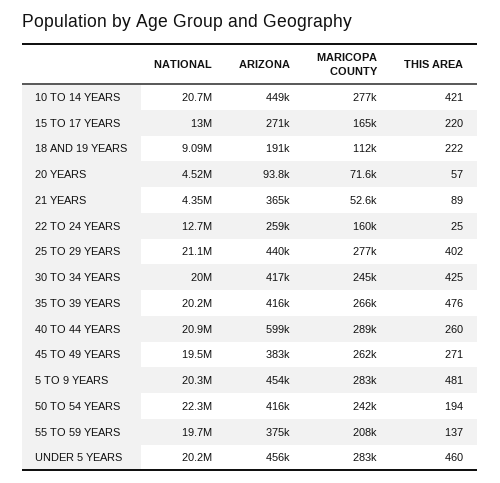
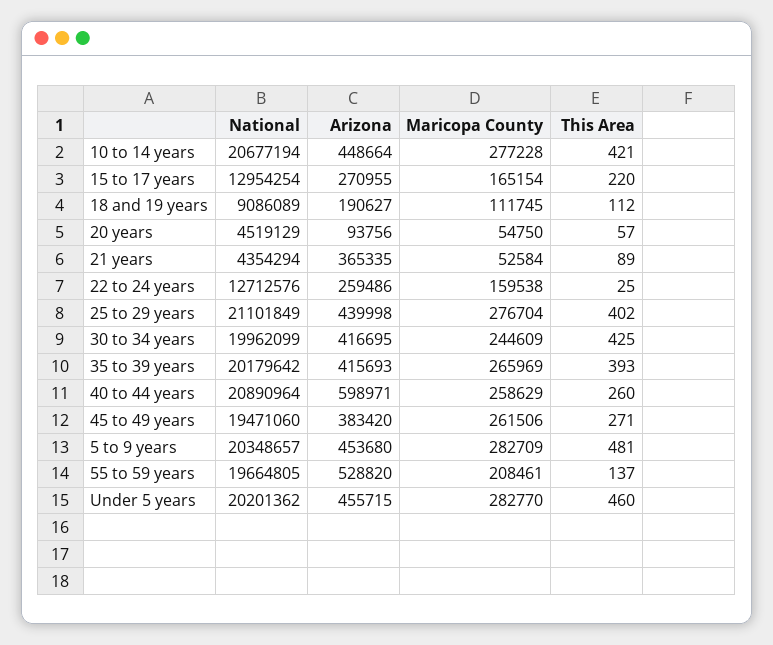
  {
    "NATIONAL": {
      "10 TO 14 YEARS": 20677194,
      "15 TO 17 YEARS": 12954254,
      "18 AND 19 YEARS": 9086089,
      "20 YEARS": 4519129,
      "21 YEARS": 4354294,
      "22 TO 24 YEARS": 12712576,
      "25 TO 29 YEARS": 21101849,
      "30 TO 34 YEARS": 19962099,
      "35 TO 39 YEARS": 20179642,
      "40 TO 44 YEARS": 20890964,
      "45 TO 49 YEARS": 19471060,
      "5 TO 9 YEARS": 20348657,
-     "50 TO 54 YEARS": 22300000,
      "55 TO 59 YEARS": 19664805,
      "UNDER 5 YEARS": 20201362
    },
    "ARIZONA": {
      "10 TO 14 YEARS": 448664,
      "15 TO 17 YEARS": 270955,
      "18 AND 19 YEARS": 190627,
      "20 YEARS": 93756,
      "21 YEARS": 365335,
      "22 TO 24 YEARS": 259486,
      "25 TO 29 YEARS": 439998,
      "30 TO 34 YEARS": 416695,
      "35 TO 39 YEARS": 415693,
      "40 TO 44 YEARS": 598971,
      "45 TO 49 YEARS": 383420,
      "5 TO 9 YEARS": 453680,
-     "50 TO 54 YEARS": 416000,
-     "55 TO 59 YEARS": 375000,
+     "55 TO 59 YEARS": 528820,
      "UNDER 5 YEARS": 455715
    },
    "MARICOPA COUNTY": {
      "10 TO 14 YEARS": 277228,
      "15 TO 17 YEARS": 165154,
      "18 AND 19 YEARS": 111745,
-     "20 YEARS": 71600,
+     "20 YEARS": 54750,
      "21 YEARS": 52584,
      "22 TO 24 YEARS": 159538,
      "25 TO 29 YEARS": 276704,
      "30 TO 34 YEARS": 244609,
      "35 TO 39 YEARS": 265969,
-     "40 TO 44 YEARS": 289000,
+     "40 TO 44 YEARS": 258629,
      "45 TO 49 YEARS": 261506,
      "5 TO 9 YEARS": 282709,
-     "50 TO 54 YEARS": 242000,
      "55 TO 59 YEARS": 208461,
      "UNDER 5 YEARS": 282770
    },
    "THIS AREA": {
      "10 TO 14 YEARS": 421,
      "15 TO 17 YEARS": 220,
-     "18 AND 19 YEARS": 222,
+     "18 AND 19 YEARS": 112,
      "20 YEARS": 57,
      "21 YEARS": 89,
      "22 TO 24 YEARS": 25,
      "25 TO 29 YEARS": 402,
      "30 TO 34 YEARS": 425,
-     "35 TO 39 YEARS": 476,
+     "35 TO 39 YEARS": 393,
      "40 TO 44 YEARS": 260,
      "45 TO 49 YEARS": 271,
      "5 TO 9 YEARS": 481,
-     "50 TO 54 YEARS": 194,
      "55 TO 59 YEARS": 137,
      "UNDER 5 YEARS": 460
    }
  }

